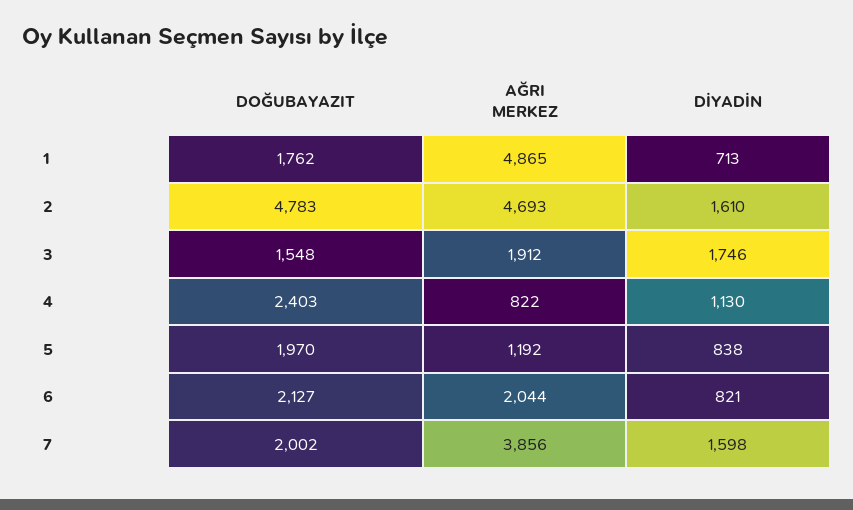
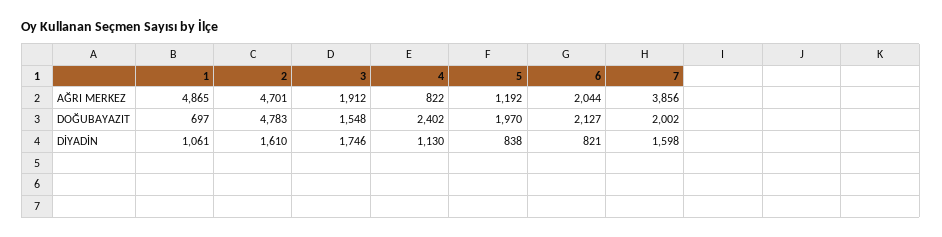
  {
    "DOĞUBAYAZIT": {
-     "1": 1762,
+     "1": 697,
      "2": 4783,
      "3": 1548,
-     "4": 2403,
+     "4": 2402,
      "5": 1970,
      "6": 2127,
      "7": 2002
    },
    "AĞRI MERKEZ": {
      "1": 4865,
-     "2": 4693,
+     "2": 4701,
      "3": 1912,
      "4": 822,
      "5": 1192,
      "6": 2044,
      "7": 3856
    },
    "DİYADİN": {
-     "1": 713,
+     "1": 1061,
      "2": 1610,
      "3": 1746,
      "4": 1130,
      "5": 838,
      "6": 821,
      "7": 1598
    }
  }

